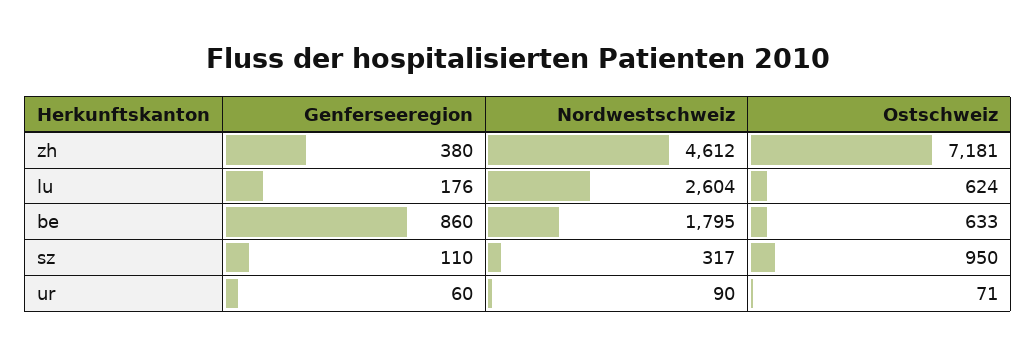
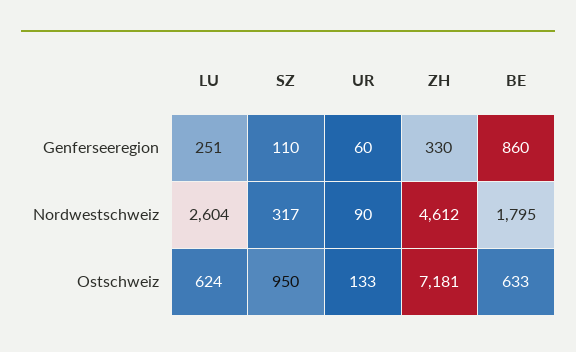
  {
    "Genferseeregion": {
-     "zh": 380,
+     "zh": 330,
-     "lu": 176,
+     "lu": 251,
      "be": 860,
      "sz": 110,
      "ur": 60
    },
    "Nordwestschweiz": {
      "zh": 4612,
      "lu": 2604,
      "be": 1795,
      "sz": 317,
      "ur": 90
    },
    "Ostschweiz": {
      "zh": 7181,
      "lu": 624,
      "be": 633,
      "sz": 950,
-     "ur": 71
+     "ur": 133
    }
  }

